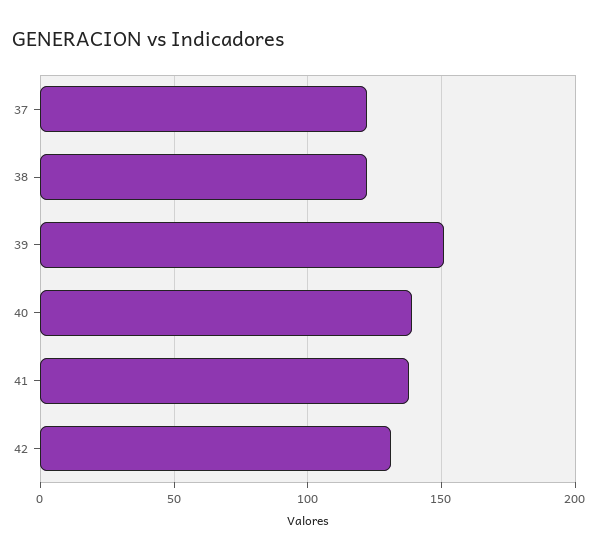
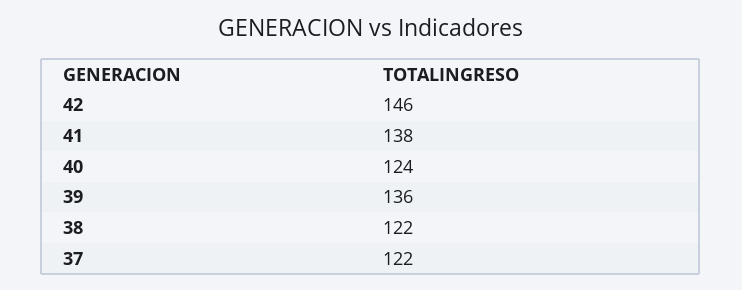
  {
    "37": 122,
    "38": 122,
-   "39": 150,
+   "39": 136,
-   "40": 140,
+   "40": 124,
    "41": 138,
-   "42": 130
+   "42": 146
  }

